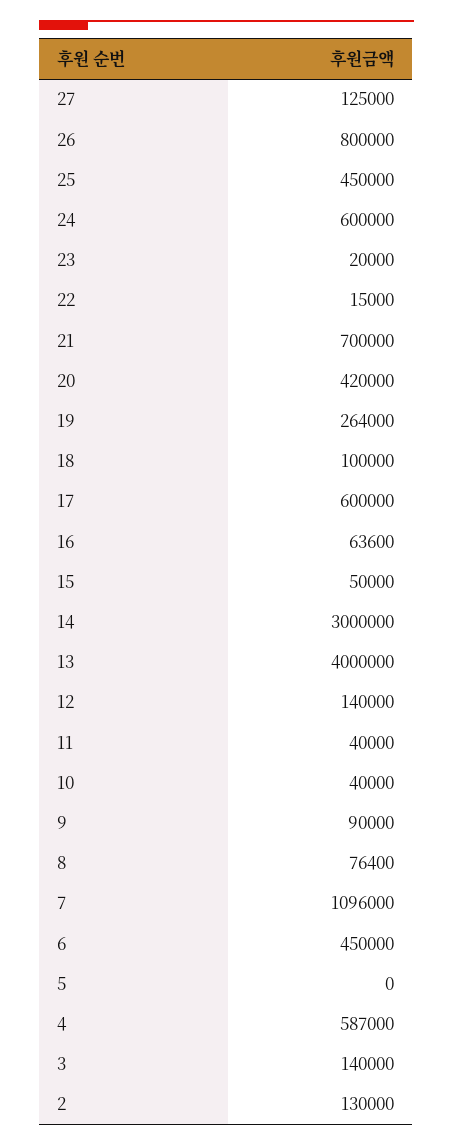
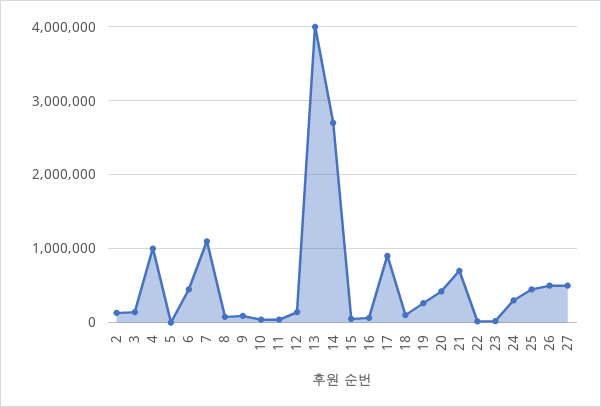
  {
-   "27": 125000,
+   "27": 500000,
-   "26": 800000,
+   "26": 500000,
    "25": 450000,
-   "24": 600000,
+   "24": 300000,
    "23": 20000,
    "22": 15000,
    "21": 700000,
    "20": 420000,
    "19": 264000,
    "18": 100000,
-   "17": 600000,
+   "17": 900000,
    "16": 63600,
    "15": 50000,
-   "14": 3000000,
+   "14": 2700000,
    "13": 4000000,
    "12": 140000,
    "11": 40000,
    "10": 40000,
    "9": 90000,
    "8": 76400,
    "7": 1096000,
    "6": 450000,
    "5": 0,
-   "4": 587000,
+   "4": 1000000,
    "3": 140000,
    "2": 130000
  }

